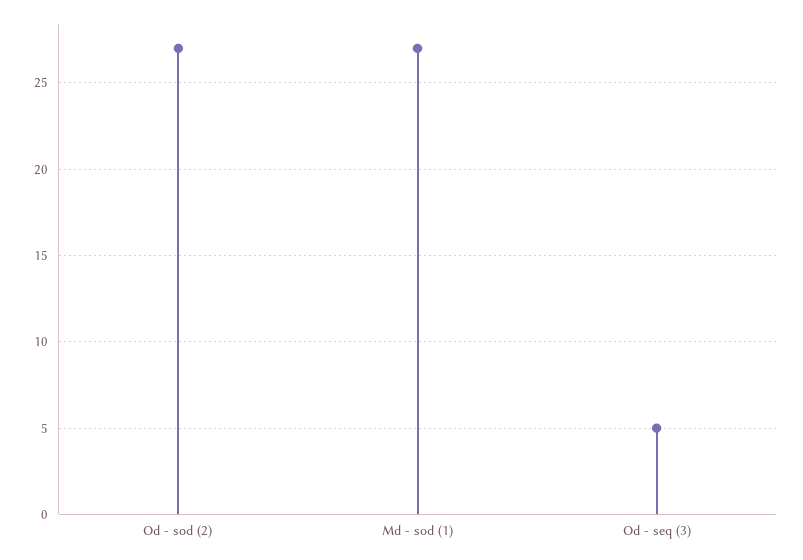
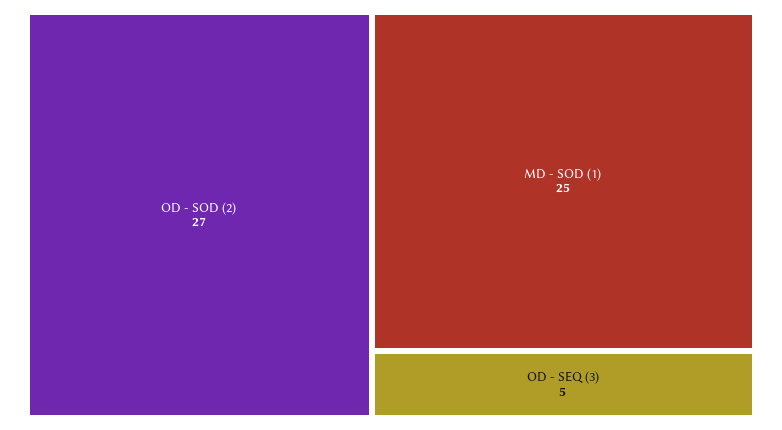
  {
    "Od - sod (2)": 27,
-   "Md - sod (1)": 27,
+   "Md - sod (1)": 25,
    "Od - seq (3)": 5
  }

